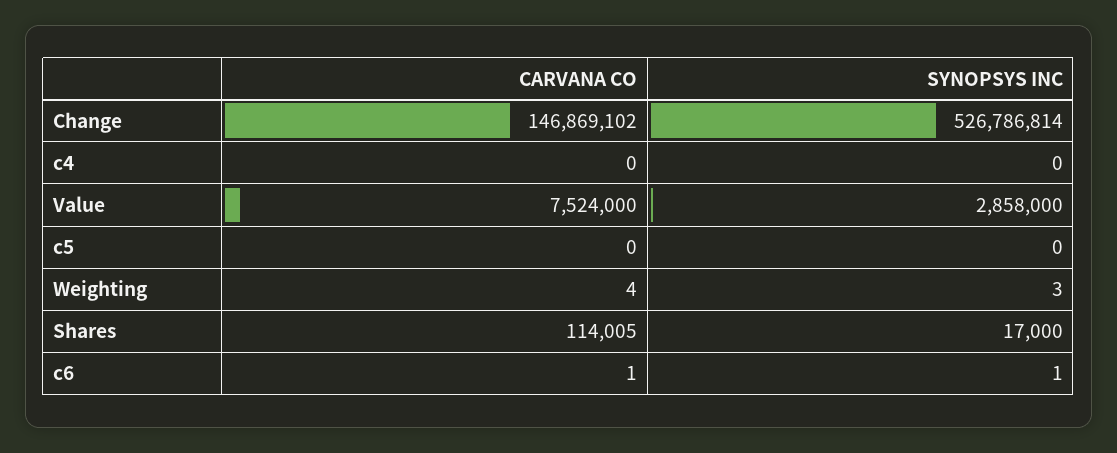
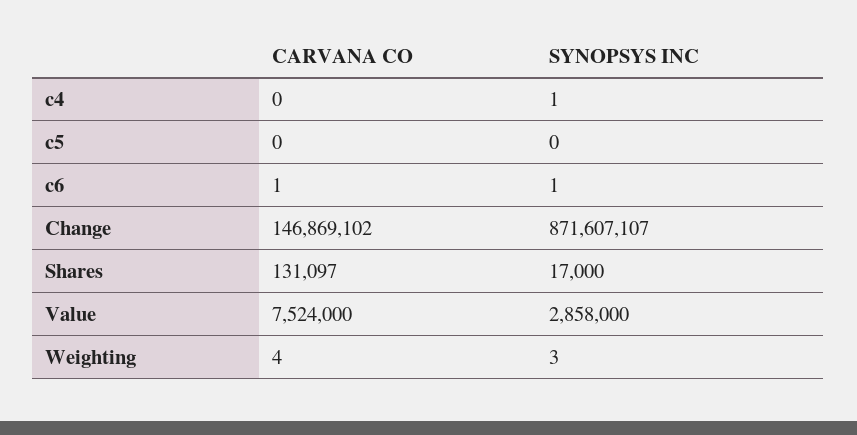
  {
    "CARVANA CO": {
      "Change": 146869102,
      "c4": 0,
      "Value": 7524000,
      "c5": 0,
      "Weighting": 4,
-     "Shares": 114005,
+     "Shares": 131097,
      "c6": 1
    },
    "SYNOPSYS INC": {
-     "Change": 526786814,
+     "Change": 871607107,
-     "c4": 0,
+     "c4": 1,
      "Value": 2858000,
      "c5": 0,
      "Weighting": 3,
      "Shares": 17000,
      "c6": 1
    }
  }

